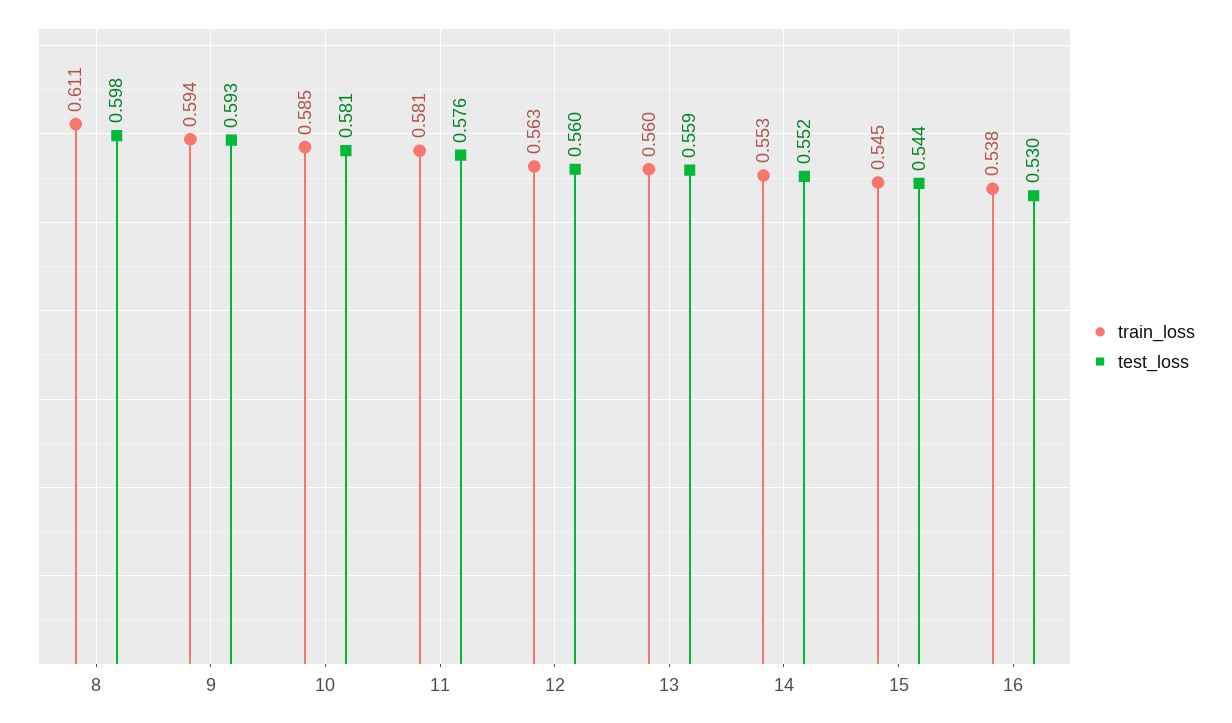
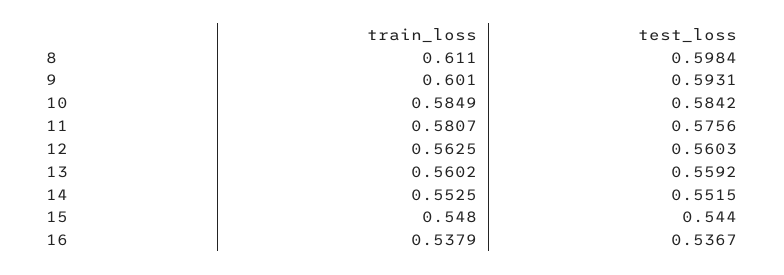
  {
    "train_loss": {
      "8": 0.611,
-     "9": 0.594,
+     "9": 0.601,
      "10": 0.5849,
      "11": 0.5807,
      "12": 0.5625,
      "13": 0.5602,
      "14": 0.5525,
-     "15": 0.545,
+     "15": 0.548,
      "16": 0.5379
    },
    "test_loss": {
      "8": 0.5984,
      "9": 0.5931,
-     "10": 0.581,
+     "10": 0.5842,
      "11": 0.5756,
      "12": 0.5603,
      "13": 0.5592,
      "14": 0.5515,
      "15": 0.544,
-     "16": 0.53
+     "16": 0.5367
    }
  }

